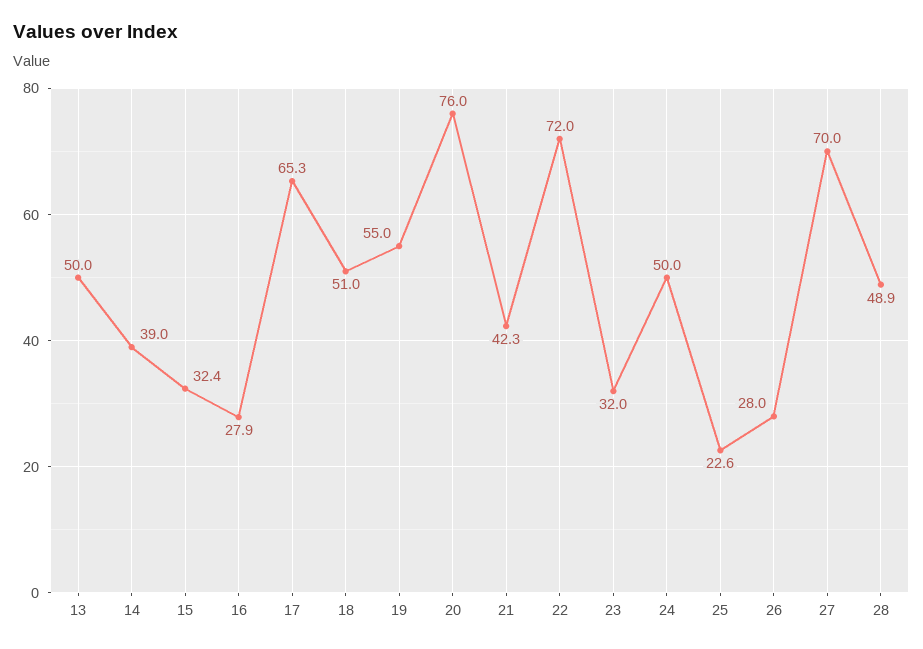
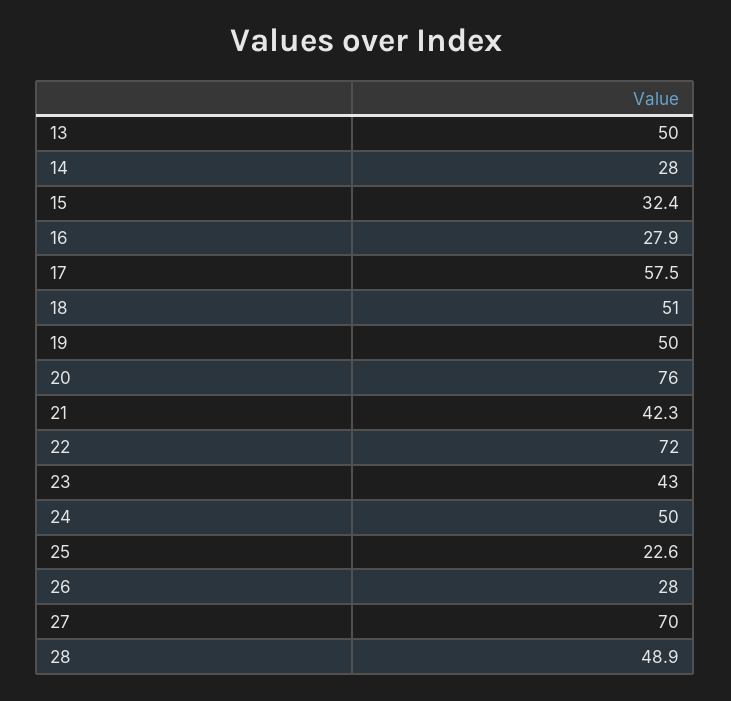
  {
    "13": 50,
-   "14": 39,
+   "14": 28,
    "15": 32.4,
    "16": 27.9,
-   "17": 65.3,
+   "17": 57.5,
    "18": 51,
-   "19": 55,
+   "19": 50,
    "20": 76,
    "21": 42.3,
    "22": 72,
-   "23": 32,
+   "23": 43,
    "24": 50,
    "25": 22.6,
    "26": 28,
    "27": 70,
    "28": 48.9
  }

